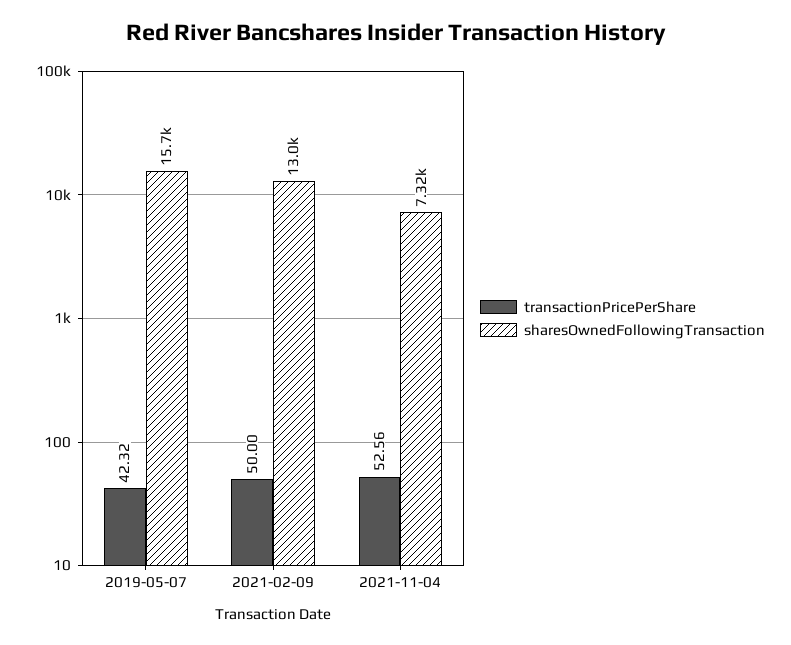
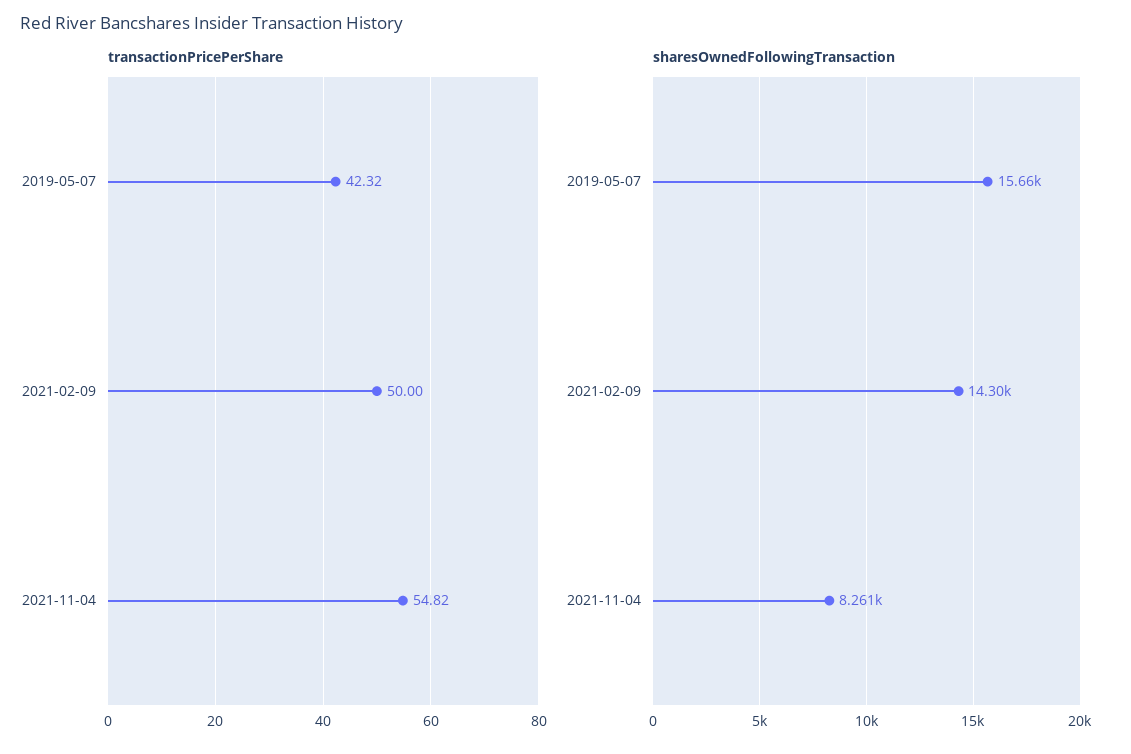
  {
    "transactionPricePerShare": {
      "2019-05-07": 42.32,
      "2021-02-09": 50,
-     "2021-11-04": 52.56
+     "2021-11-04": 54.82
    },
    "sharesOwnedFollowingTransaction": {
      "2019-05-07": 15660,
-     "2021-02-09": 13000,
+     "2021-02-09": 14300,
-     "2021-11-04": 7320
+     "2021-11-04": 8261
    }
  }

